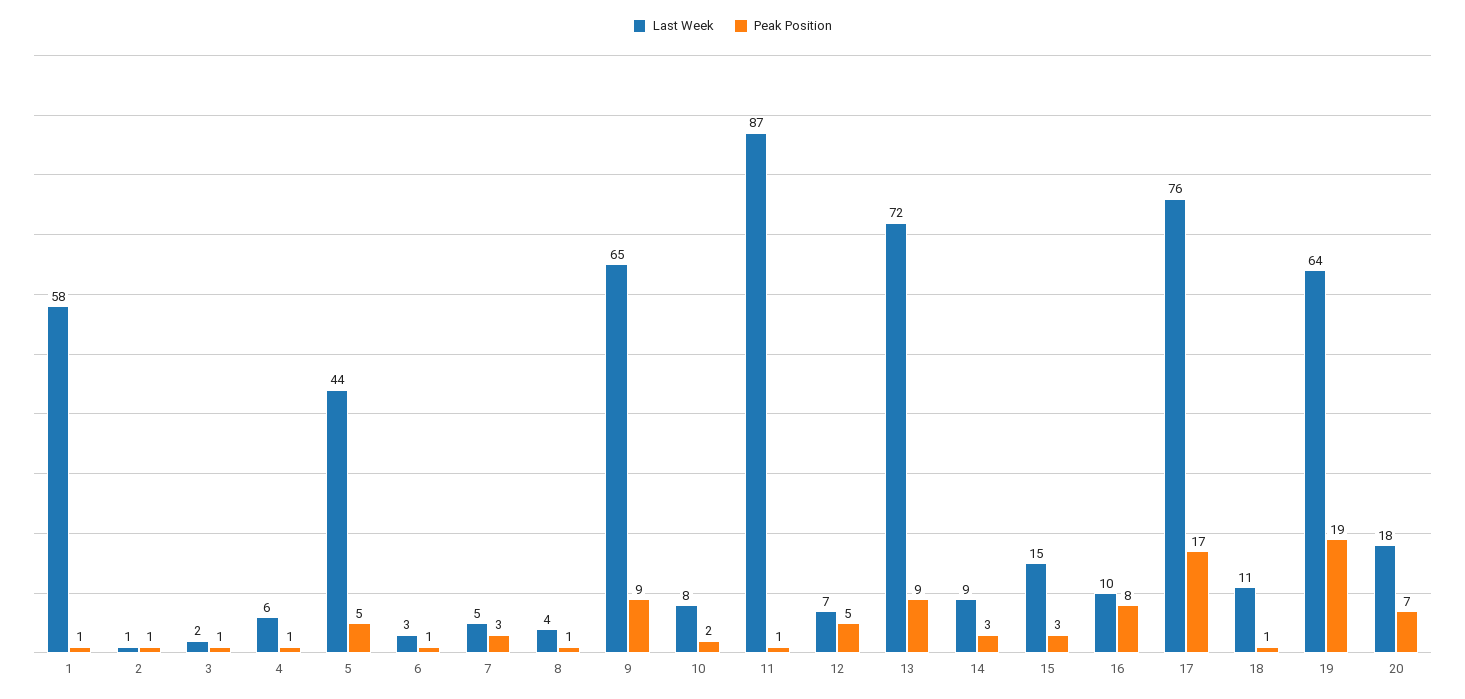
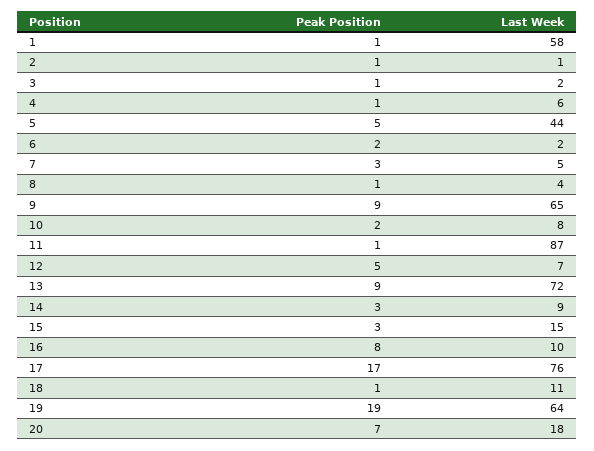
  {
    "Last Week": {
      "1": 58,
      "2": 1,
      "3": 2,
      "4": 6,
      "5": 44,
-     "6": 3,
+     "6": 2,
      "7": 5,
      "8": 4,
      "9": 65,
      "10": 8,
      "11": 87,
      "12": 7,
      "13": 72,
      "14": 9,
      "15": 15,
      "16": 10,
      "17": 76,
      "18": 11,
      "19": 64,
      "20": 18
    },
    "Peak Position": {
      "1": 1,
      "2": 1,
      "3": 1,
      "4": 1,
      "5": 5,
-     "6": 1,
+     "6": 2,
      "7": 3,
      "8": 1,
      "9": 9,
      "10": 2,
      "11": 1,
      "12": 5,
      "13": 9,
      "14": 3,
      "15": 3,
      "16": 8,
      "17": 17,
      "18": 1,
      "19": 19,
      "20": 7
    }
  }

